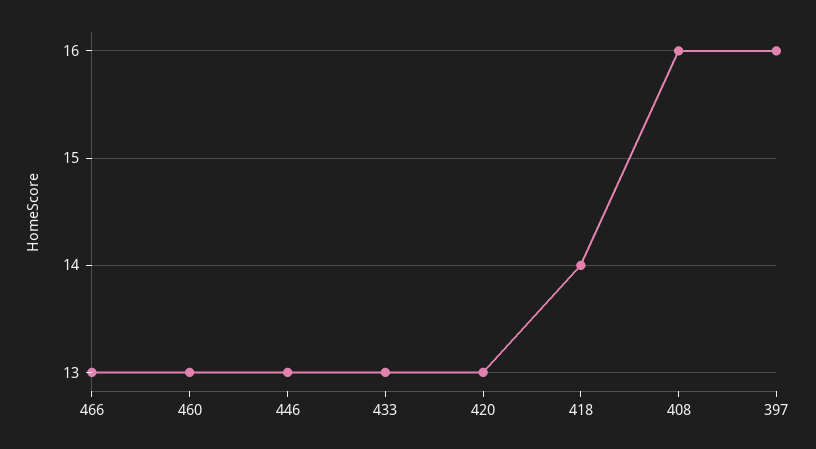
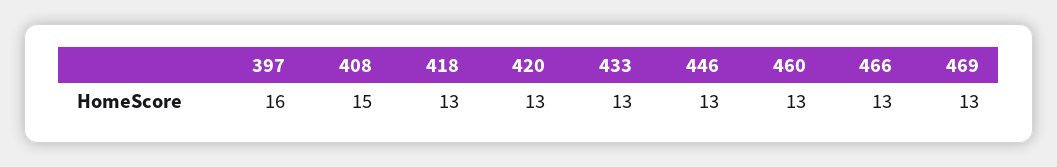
  {
    "466": 13,
    "460": 13,
    "446": 13,
    "433": 13,
    "420": 13,
-   "418": 14,
+   "418": 13,
-   "408": 16,
+   "408": 15,
-   "397": 16
+   "397": 16,
+   "469": 13
  }

